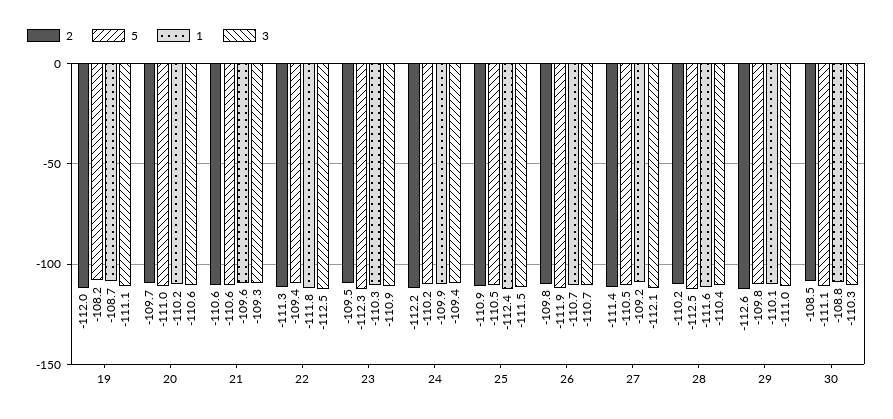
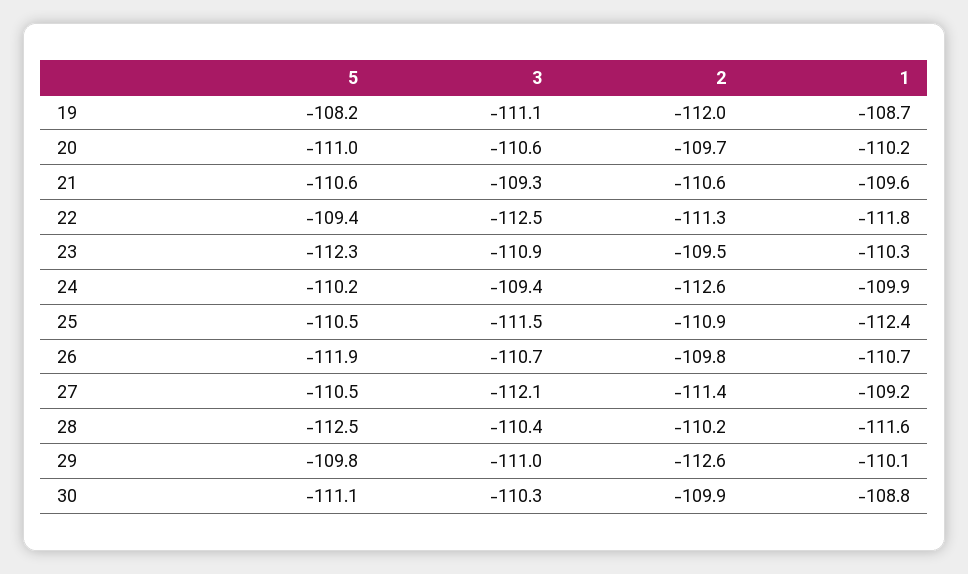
  {
    "2": {
      "19": -112,
      "20": -109.7,
      "21": -110.6,
      "22": -111.3,
      "23": -109.5,
-     "24": -112.2,
+     "24": -112.6,
      "25": -110.9,
      "26": -109.8,
      "27": -111.4,
      "28": -110.2,
      "29": -112.6,
-     "30": -108.5
+     "30": -109.9
    },
    "5": {
      "19": -108.2,
      "20": -111,
      "21": -110.6,
      "22": -109.4,
      "23": -112.3,
      "24": -110.2,
      "25": -110.5,
      "26": -111.9,
      "27": -110.5,
      "28": -112.5,
      "29": -109.8,
      "30": -111.1
    },
    "1": {
      "19": -108.7,
      "20": -110.2,
      "21": -109.6,
      "22": -111.8,
      "23": -110.3,
      "24": -109.9,
      "25": -112.4,
      "26": -110.7,
      "27": -109.2,
      "28": -111.6,
      "29": -110.1,
      "30": -108.8
    },
    "3": {
      "19": -111.1,
      "20": -110.6,
      "21": -109.3,
      "22": -112.5,
      "23": -110.9,
      "24": -109.4,
      "25": -111.5,
      "26": -110.7,
      "27": -112.1,
      "28": -110.4,
      "29": -111,
      "30": -110.3
    }
  }

